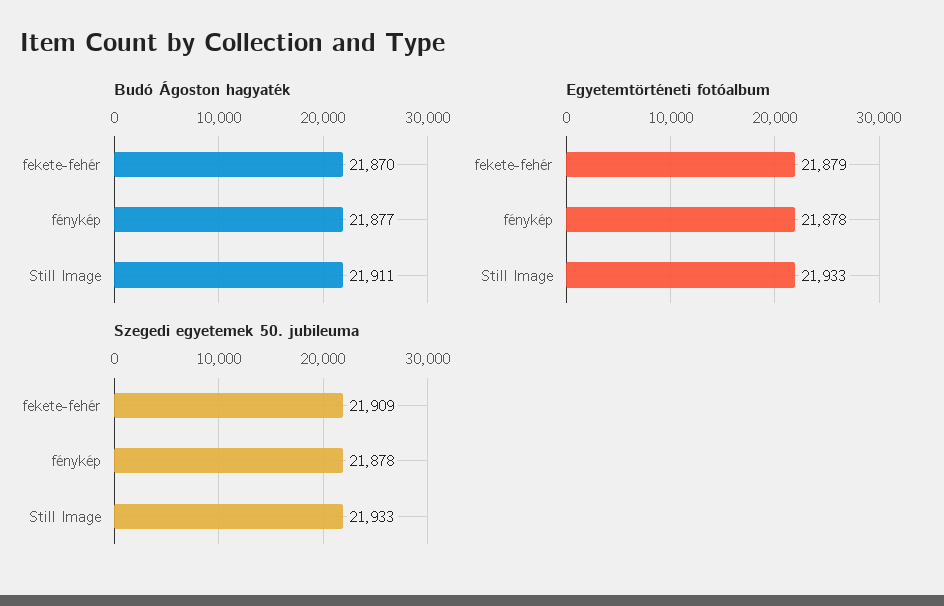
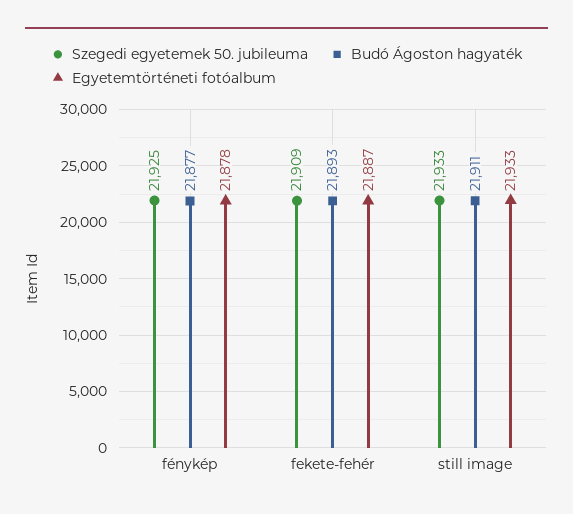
  {
    "Budó Ágoston hagyaték": {
-     "fekete-fehér": 21870,
+     "fekete-fehér": 21893,
      "fénykép": 21877,
      "Still Image": 21911
    },
    "Egyetemtörténeti fotóalbum": {
-     "fekete-fehér": 21879,
+     "fekete-fehér": 21887,
      "fénykép": 21878,
      "Still Image": 21933
    },
    "Szegedi egyetemek 50. jubileuma": {
      "fekete-fehér": 21909,
-     "fénykép": 21878,
+     "fénykép": 21925,
      "Still Image": 21933
    }
  }

